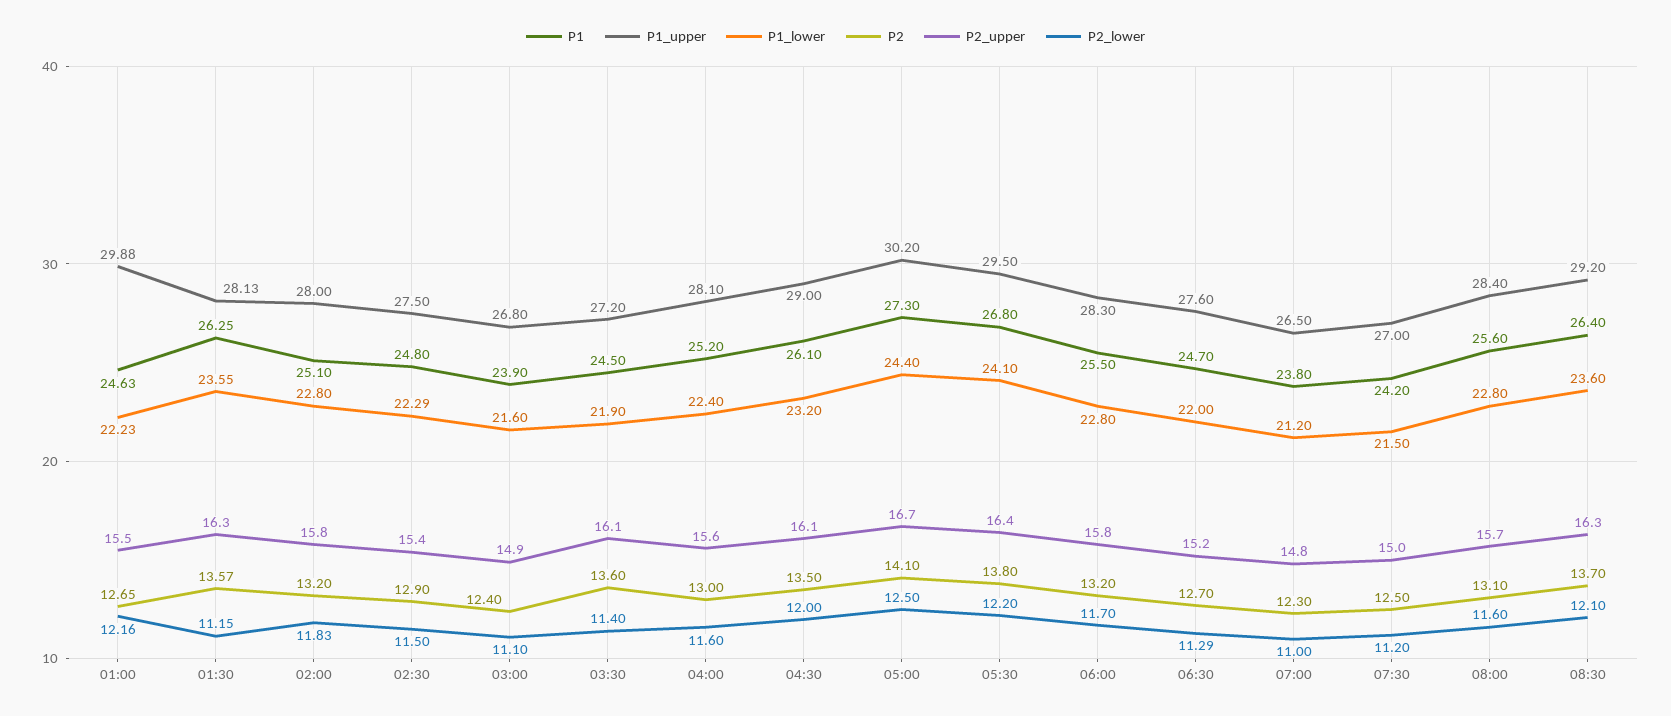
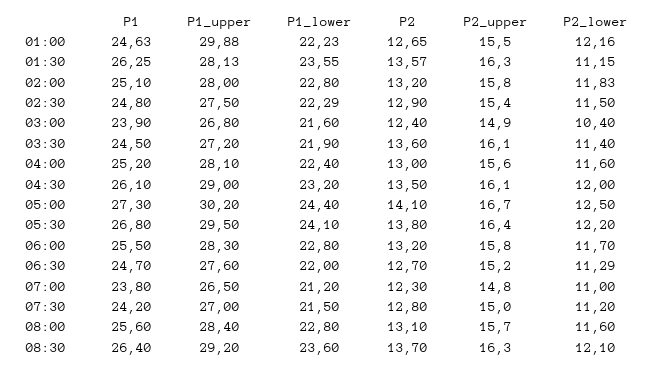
  {
    "P1": {
      "01:00": 24.63,
      "01:30": 26.25,
      "02:00": 25.1,
      "02:30": 24.8,
      "03:00": 23.9,
      "03:30": 24.5,
      "04:00": 25.2,
      "04:30": 26.1,
      "05:00": 27.3,
      "05:30": 26.8,
      "06:00": 25.5,
      "06:30": 24.7,
      "07:00": 23.8,
      "07:30": 24.2,
      "08:00": 25.6,
      "08:30": 26.4
    },
    "P1_upper": {
      "01:00": 29.88,
      "01:30": 28.13,
      "02:00": 28,
      "02:30": 27.5,
      "03:00": 26.8,
      "03:30": 27.2,
      "04:00": 28.1,
      "04:30": 29,
      "05:00": 30.2,
      "05:30": 29.5,
      "06:00": 28.3,
      "06:30": 27.6,
      "07:00": 26.5,
      "07:30": 27,
      "08:00": 28.4,
      "08:30": 29.2
    },
    "P1_lower": {
      "01:00": 22.23,
      "01:30": 23.55,
      "02:00": 22.8,
      "02:30": 22.29,
      "03:00": 21.6,
      "03:30": 21.9,
      "04:00": 22.4,
      "04:30": 23.2,
      "05:00": 24.4,
      "05:30": 24.1,
      "06:00": 22.8,
      "06:30": 22,
      "07:00": 21.2,
      "07:30": 21.5,
      "08:00": 22.8,
      "08:30": 23.6
    },
    "P2": {
      "01:00": 12.65,
      "01:30": 13.57,
      "02:00": 13.2,
      "02:30": 12.9,
      "03:00": 12.4,
      "03:30": 13.6,
      "04:00": 13,
      "04:30": 13.5,
      "05:00": 14.1,
      "05:30": 13.8,
      "06:00": 13.2,
      "06:30": 12.7,
      "07:00": 12.3,
-     "07:30": 12.5,
+     "07:30": 12.8,
      "08:00": 13.1,
      "08:30": 13.7
    },
    "P2_upper": {
      "01:00": 15.5,
      "01:30": 16.3,
      "02:00": 15.8,
      "02:30": 15.4,
      "03:00": 14.9,
      "03:30": 16.1,
      "04:00": 15.6,
      "04:30": 16.1,
      "05:00": 16.7,
      "05:30": 16.4,
      "06:00": 15.8,
      "06:30": 15.2,
      "07:00": 14.8,
      "07:30": 15,
      "08:00": 15.7,
      "08:30": 16.3
    },
    "P2_lower": {
      "01:00": 12.16,
      "01:30": 11.15,
      "02:00": 11.83,
      "02:30": 11.5,
-     "03:00": 11.1,
+     "03:00": 10.4,
      "03:30": 11.4,
      "04:00": 11.6,
      "04:30": 12,
      "05:00": 12.5,
      "05:30": 12.2,
      "06:00": 11.7,
      "06:30": 11.29,
      "07:00": 11,
      "07:30": 11.2,
      "08:00": 11.6,
      "08:30": 12.1
    }
  }

